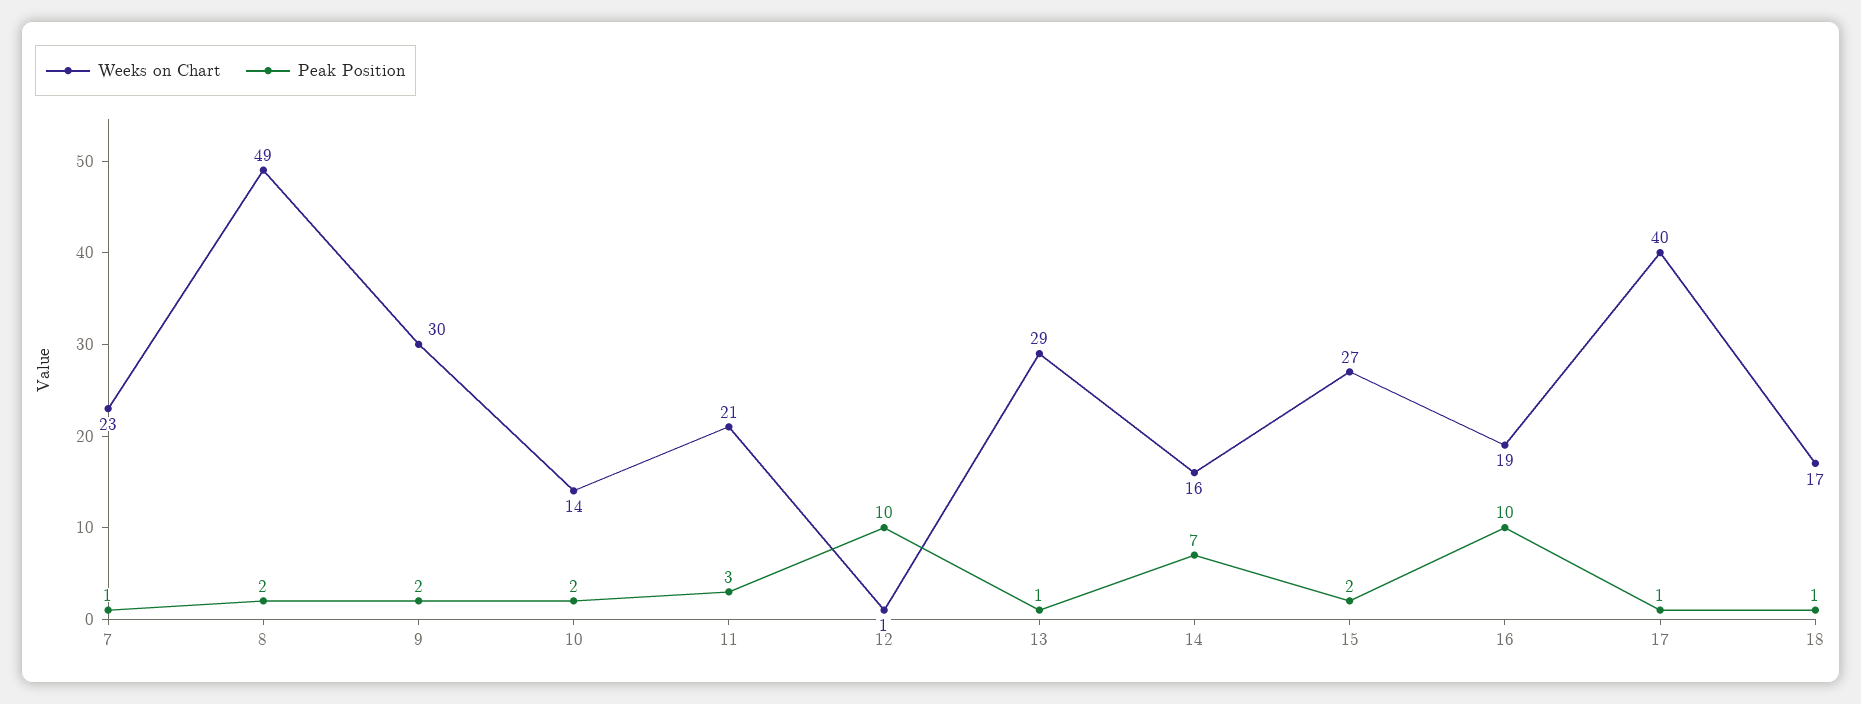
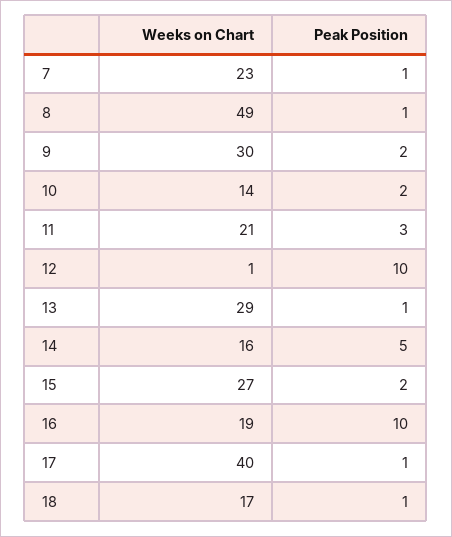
  {
    "Weeks on Chart": {
      "7": 23,
      "8": 49,
      "9": 30,
      "10": 14,
      "11": 21,
      "12": 1,
      "13": 29,
      "14": 16,
      "15": 27,
      "16": 19,
      "17": 40,
      "18": 17
    },
    "Peak Position": {
      "7": 1,
-     "8": 2,
+     "8": 1,
      "9": 2,
      "10": 2,
      "11": 3,
      "12": 10,
      "13": 1,
-     "14": 7,
+     "14": 5,
      "15": 2,
      "16": 10,
      "17": 1,
      "18": 1
    }
  }

